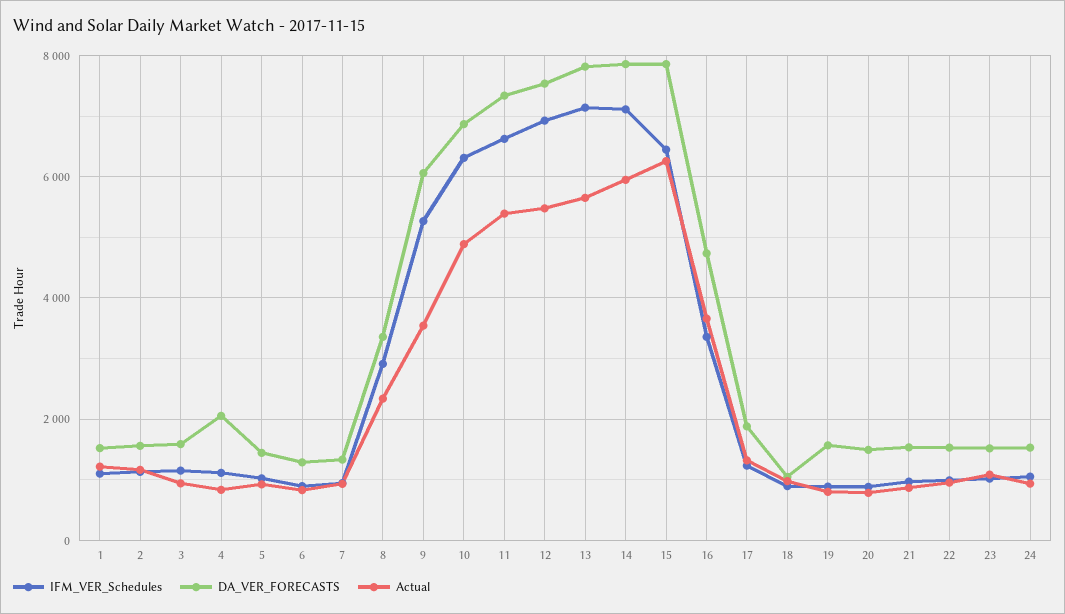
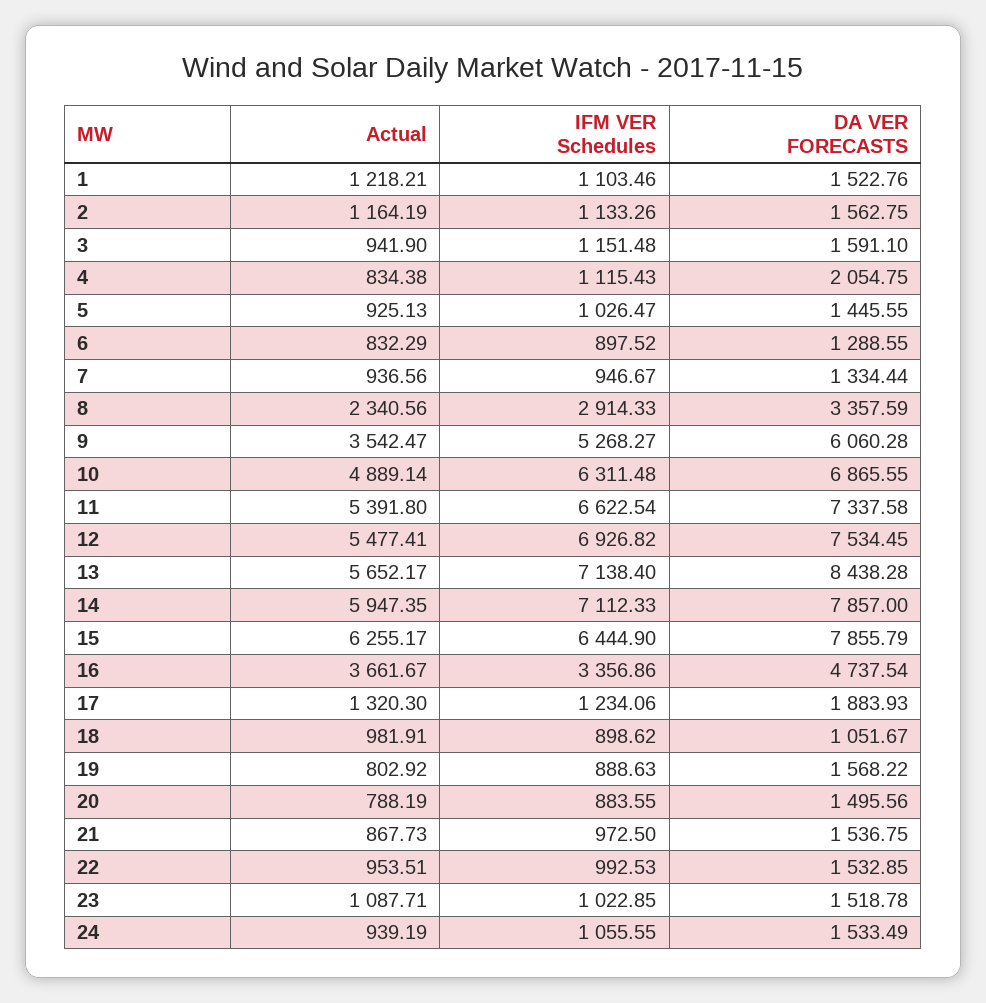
  {
    "IFM_VER_Schedules": {
      "1": 1103.46,
      "2": 1133.26,
      "3": 1151.48,
      "4": 1115.43,
      "5": 1026.47,
      "6": 897.52,
      "7": 946.67,
      "8": 2914.33,
      "9": 5268.27,
      "10": 6311.48,
      "11": 6622.54,
      "12": 6926.82,
      "13": 7138.4,
      "14": 7112.33,
      "15": 6444.9,
      "16": 3356.86,
      "17": 1234.06,
      "18": 898.62,
      "19": 888.63,
      "20": 883.55,
      "21": 972.5,
      "22": 992.53,
      "23": 1022.85,
      "24": 1055.55
    },
    "DA_VER_FORECASTS": {
      "1": 1522.76,
      "2": 1562.75,
      "3": 1591.1,
      "4": 2054.75,
      "5": 1445.55,
      "6": 1288.55,
      "7": 1334.44,
      "8": 3357.59,
      "9": 6060.28,
      "10": 6865.55,
      "11": 7337.58,
      "12": 7534.45,
-     "13": 7800,
+     "13": 8438.28,
      "14": 7857,
      "15": 7855.79,
      "16": 4737.54,
      "17": 1883.93,
      "18": 1051.67,
      "19": 1568.22,
      "20": 1495.56,
      "21": 1536.75,
      "22": 1532.85,
      "23": 1518.78,
      "24": 1533.49
    },
    "Actual": {
      "1": 1218.21,
      "2": 1164.19,
      "3": 941.9,
      "4": 834.38,
      "5": 925.13,
      "6": 832.29,
      "7": 936.56,
      "8": 2340.56,
      "9": 3542.47,
      "10": 4889.14,
      "11": 5391.8,
      "12": 5477.41,
      "13": 5652.17,
      "14": 5947.35,
      "15": 6255.17,
      "16": 3661.67,
      "17": 1320.3,
      "18": 981.91,
      "19": 802.92,
      "20": 788.19,
      "21": 867.73,
      "22": 953.51,
      "23": 1087.71,
      "24": 939.19
    }
  }

